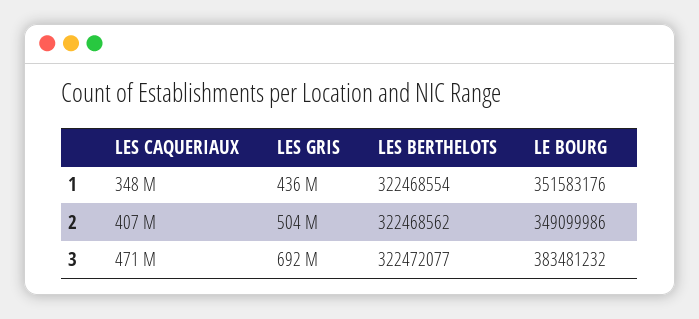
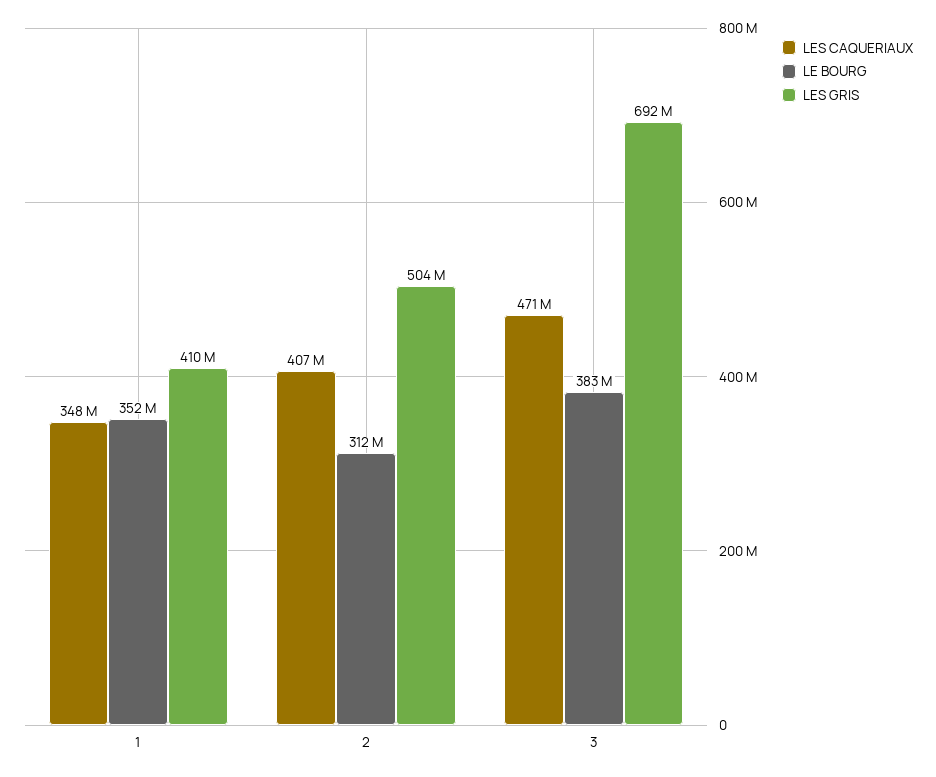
  {
    "LES CAQUERIAUX": {
      "1": 348000000,
      "2": 407000000,
      "3": 471000000
    },
    "LES GRIS": {
-     "1": 436000000,
+     "1": 410000000,
      "2": 504000000,
      "3": 692000000
    },
-   "LES BERTHELOTS": {
-     "1": 322468554,
-     "2": 322468562,
-     "3": 322472077
-   },
    "LE BOURG": {
      "1": 351583176,
-     "2": 349099986,
+     "2": 312000000,
      "3": 383481232
    }
  }

